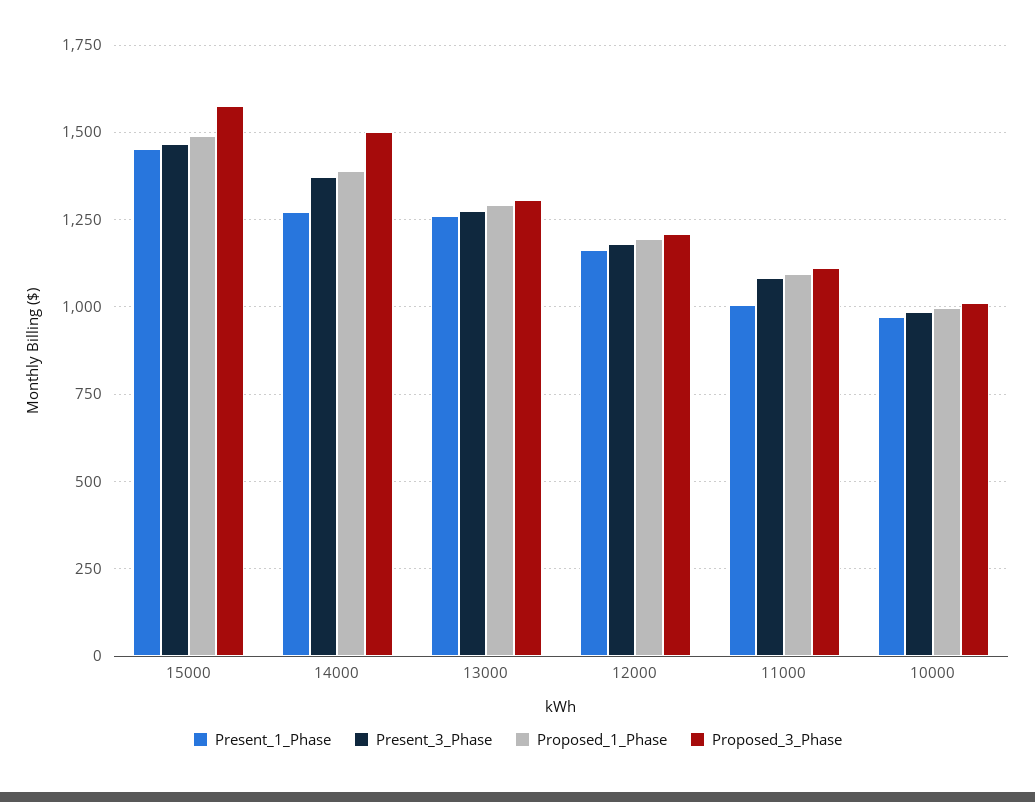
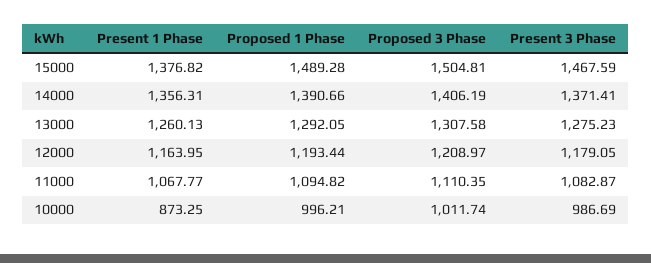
  {
    "Present_1_Phase": {
-     "15000": 1450,
+     "15000": 1376.82,
-     "14000": 1275,
+     "14000": 1356.31,
      "13000": 1260.13,
      "12000": 1163.95,
-     "11000": 1000,
+     "11000": 1067.77,
-     "10000": 975
+     "10000": 873.25
    },
    "Present_3_Phase": {
      "15000": 1467.59,
      "14000": 1371.41,
      "13000": 1275.23,
      "12000": 1179.05,
      "11000": 1082.87,
      "10000": 986.69
    },
    "Proposed_1_Phase": {
      "15000": 1489.28,
      "14000": 1390.66,
      "13000": 1292.05,
      "12000": 1193.44,
      "11000": 1094.82,
      "10000": 996.21
    },
    "Proposed_3_Phase": {
-     "15000": 1575,
+     "15000": 1504.81,
-     "14000": 1500,
+     "14000": 1406.19,
      "13000": 1307.58,
      "12000": 1208.97,
      "11000": 1110.35,
      "10000": 1011.74
    }
  }

